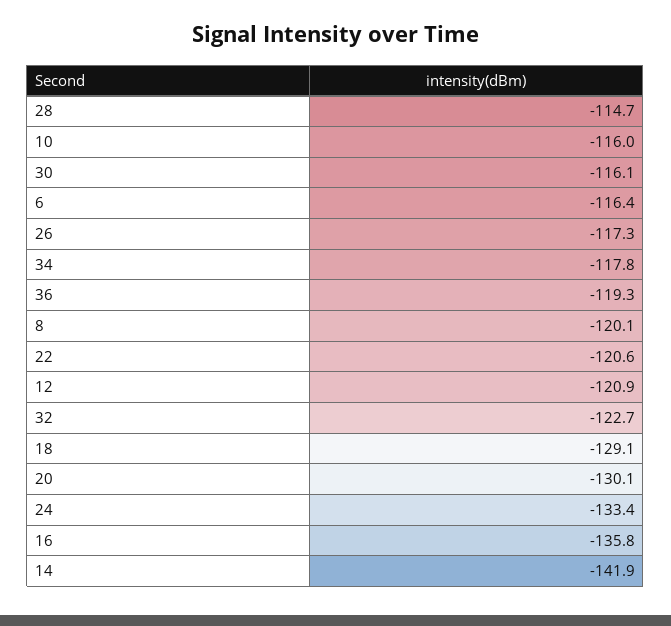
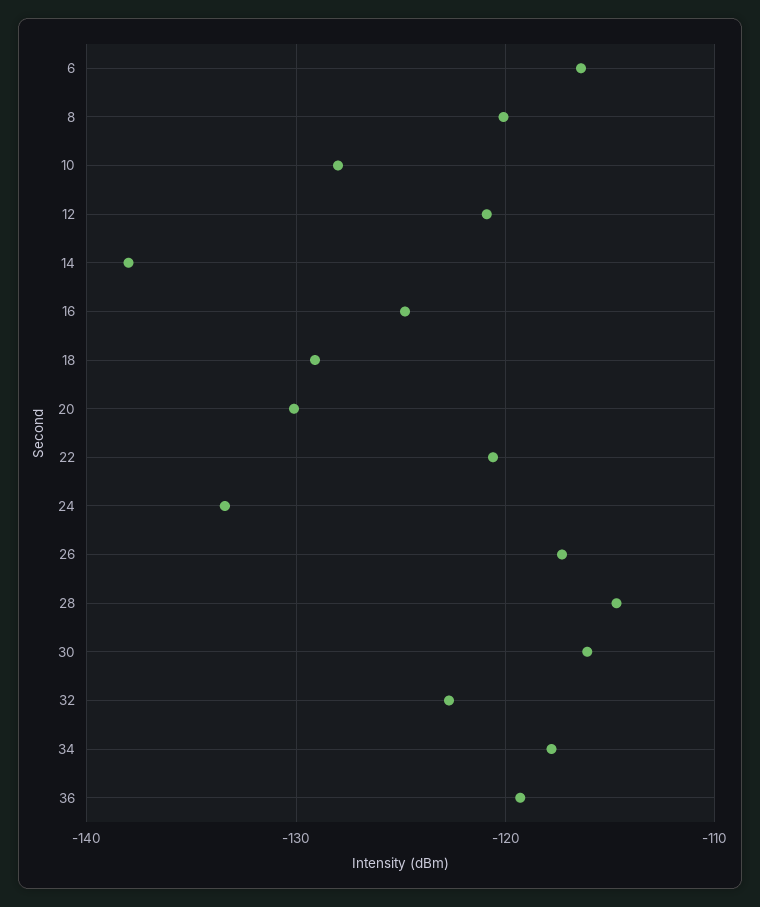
  {
    "28": -114.7,
-   "10": -116,
+   "10": -128,
    "30": -116.1,
    "6": -116.4,
    "26": -117.3,
    "34": -117.8,
    "36": -119.3,
    "8": -120.1,
    "22": -120.6,
    "12": -120.9,
    "32": -122.7,
    "18": -129.1,
    "20": -130.1,
    "24": -133.4,
-   "16": -135.8,
+   "16": -125,
-   "14": -141.9
+   "14": -138
  }

